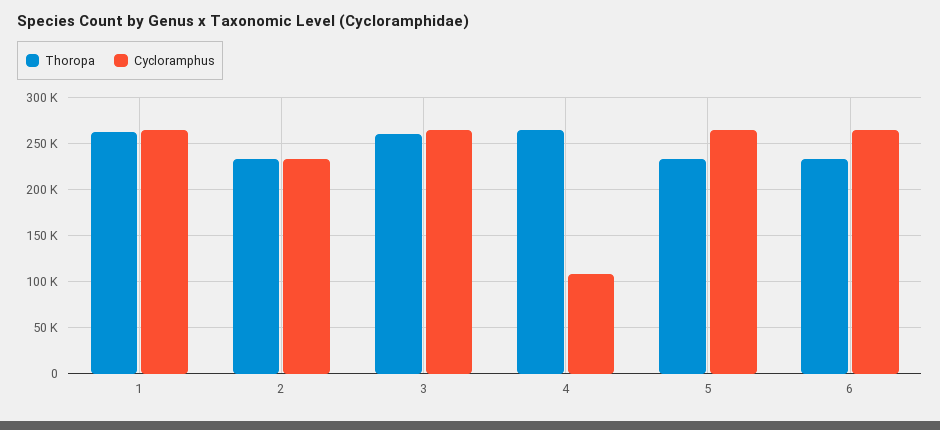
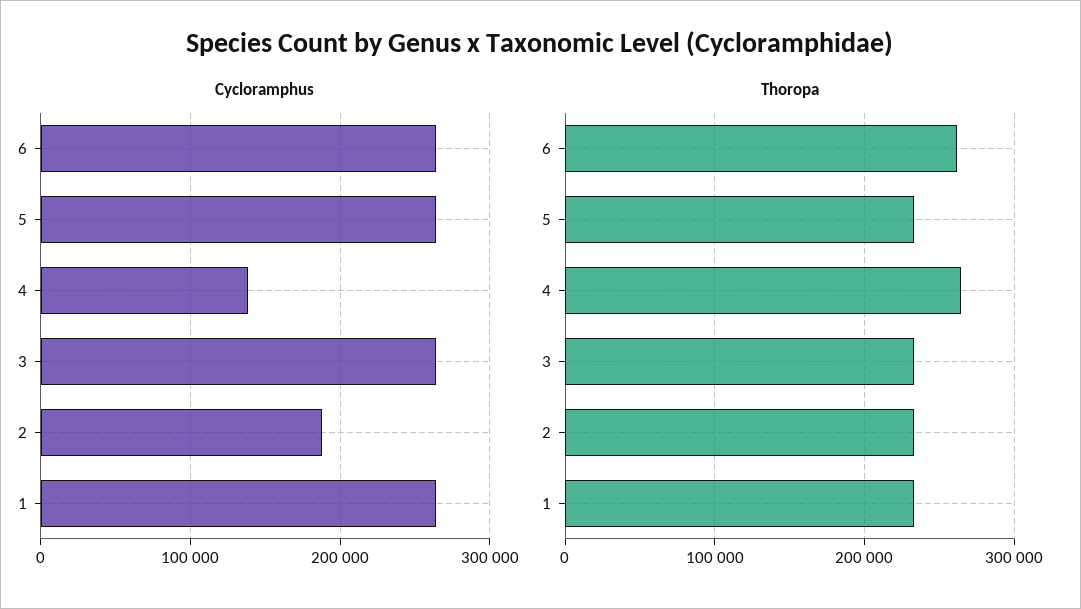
  {
    "Thoropa": {
-     "1": 260000,
+     "1": 230000,
      "2": 230000,
-     "3": 260000,
+     "3": 230000,
      "4": 260000,
      "5": 230000,
-     "6": 230000
+     "6": 260000
    },
    "Cycloramphus": {
      "1": 260000,
-     "2": 230000,
+     "2": 190000,
      "3": 260000,
-     "4": 110000,
+     "4": 140000,
      "5": 260000,
      "6": 260000
    }
  }

